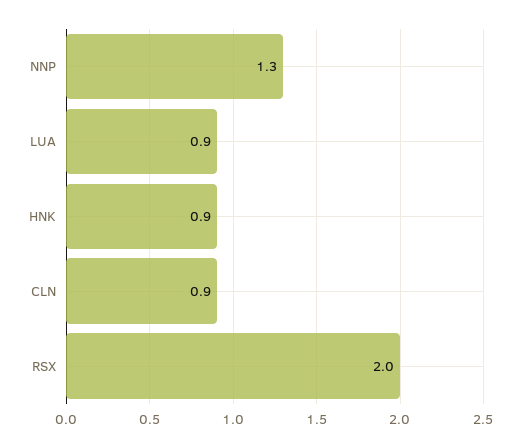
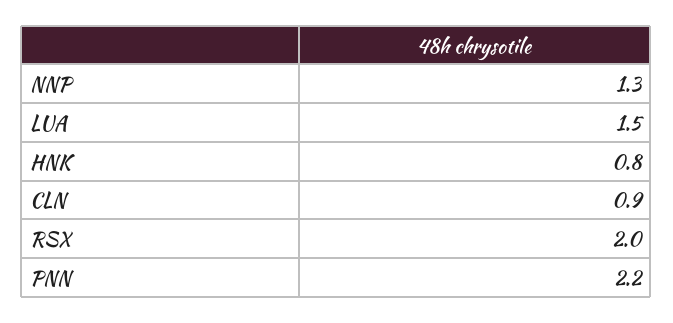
  {
    "NNP": 1.3,
-   "LUA": 0.9,
+   "LUA": 1.5,
-   "HNK": 0.9,
+   "HNK": 0.8,
    "CLN": 0.9,
-   "RSX": 2
+   "RSX": 2,
+   "PNN": 2.2
  }

